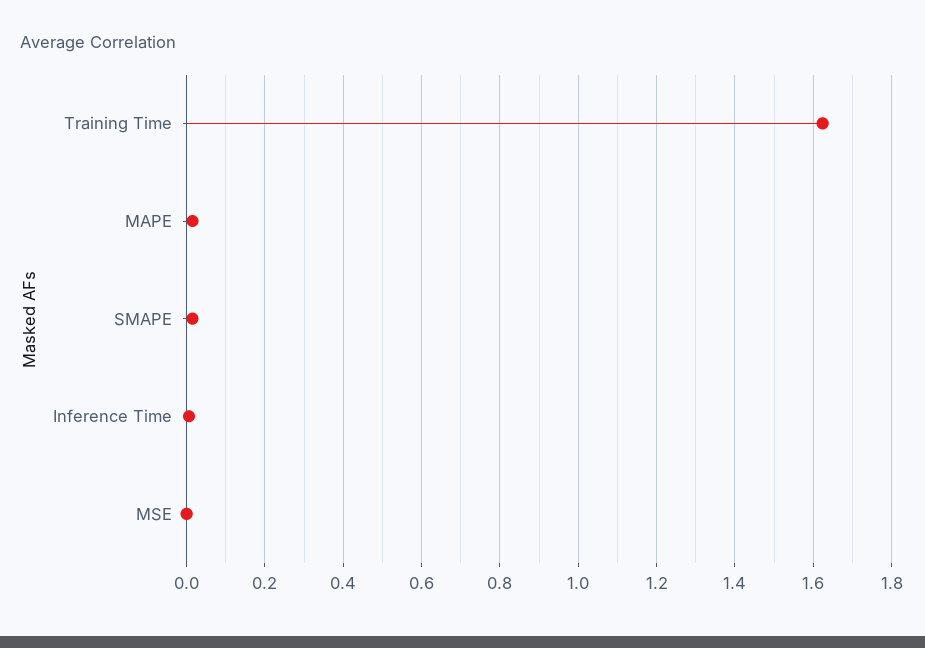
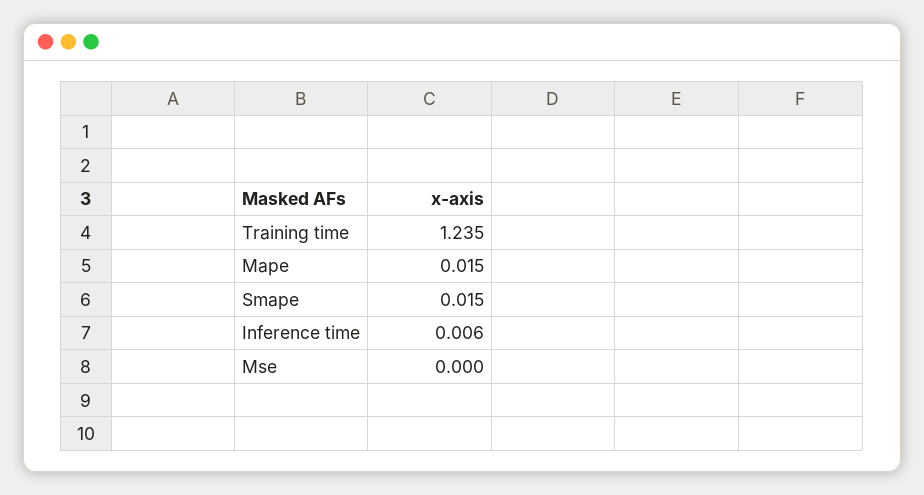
  {
-   "Training Time": 1.62,
+   "Training Time": 1.235,
    "MAPE": 0.015,
    "SMAPE": 0.015,
    "Inference Time": 0.006,
    "MSE": 0
  }

